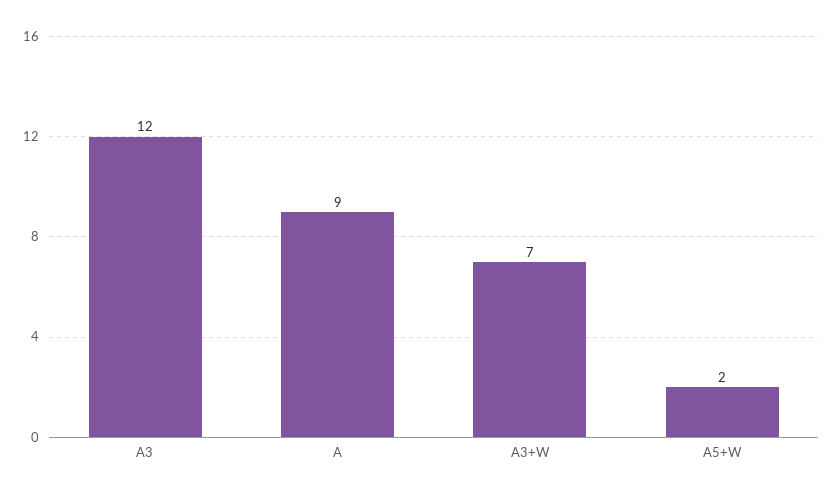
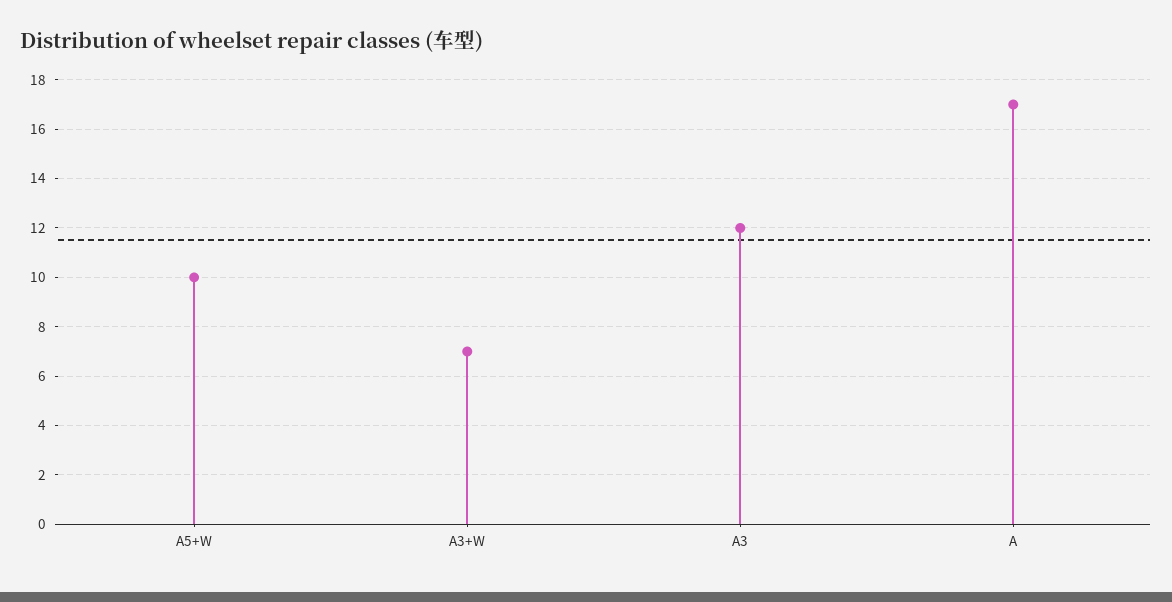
  {
    "A3": 12,
-   "A": 9,
+   "A": 17,
    "A3+W": 7,
-   "A5+W": 2
+   "A5+W": 10
  }

